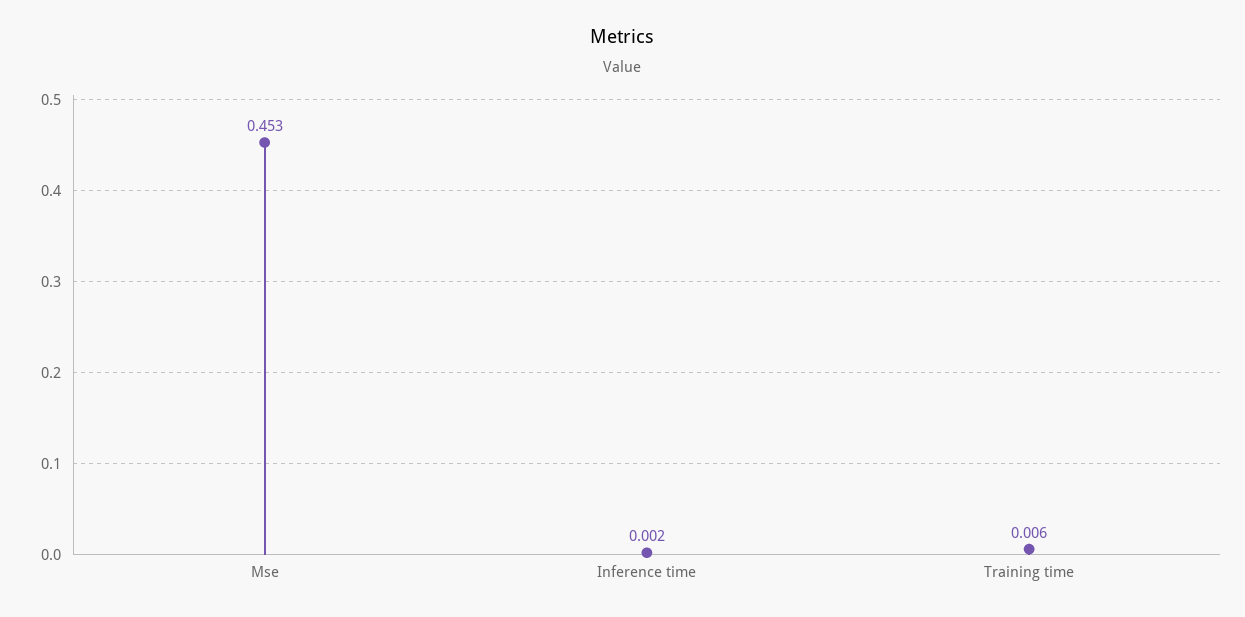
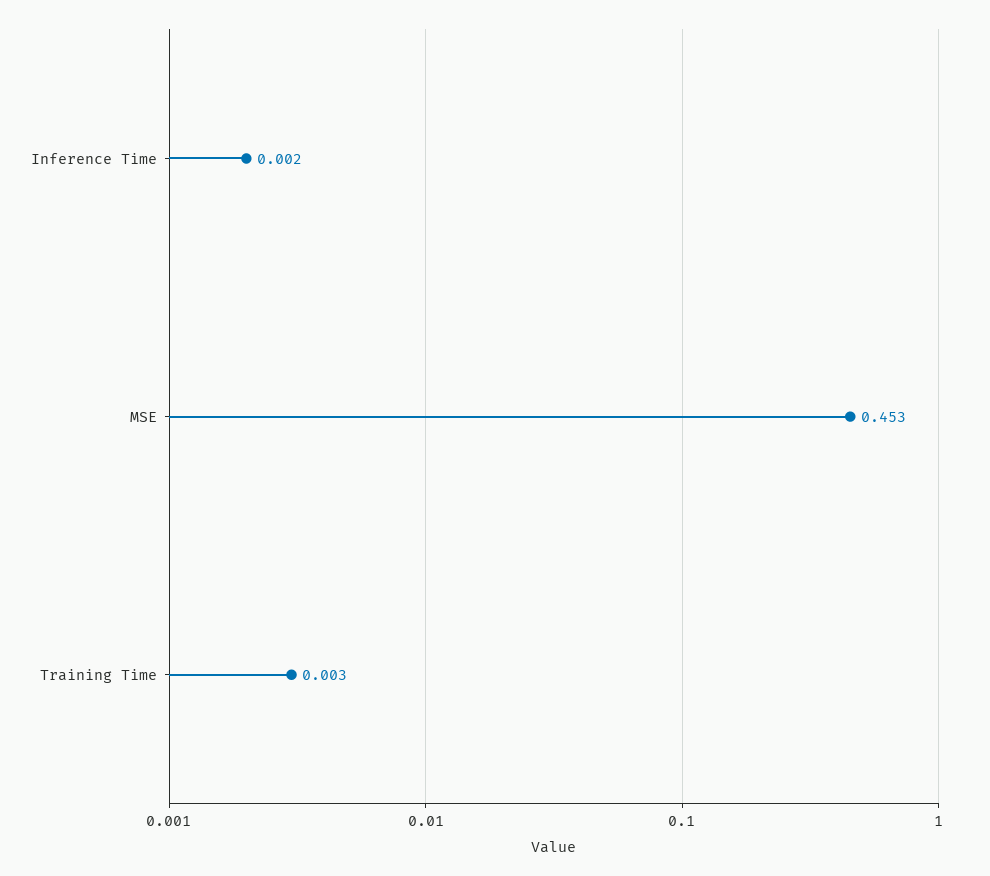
  {
    "Mse": 0.453,
    "Inference time": 0.002,
-   "Training time": 0.006
+   "Training time": 0.003
  }

